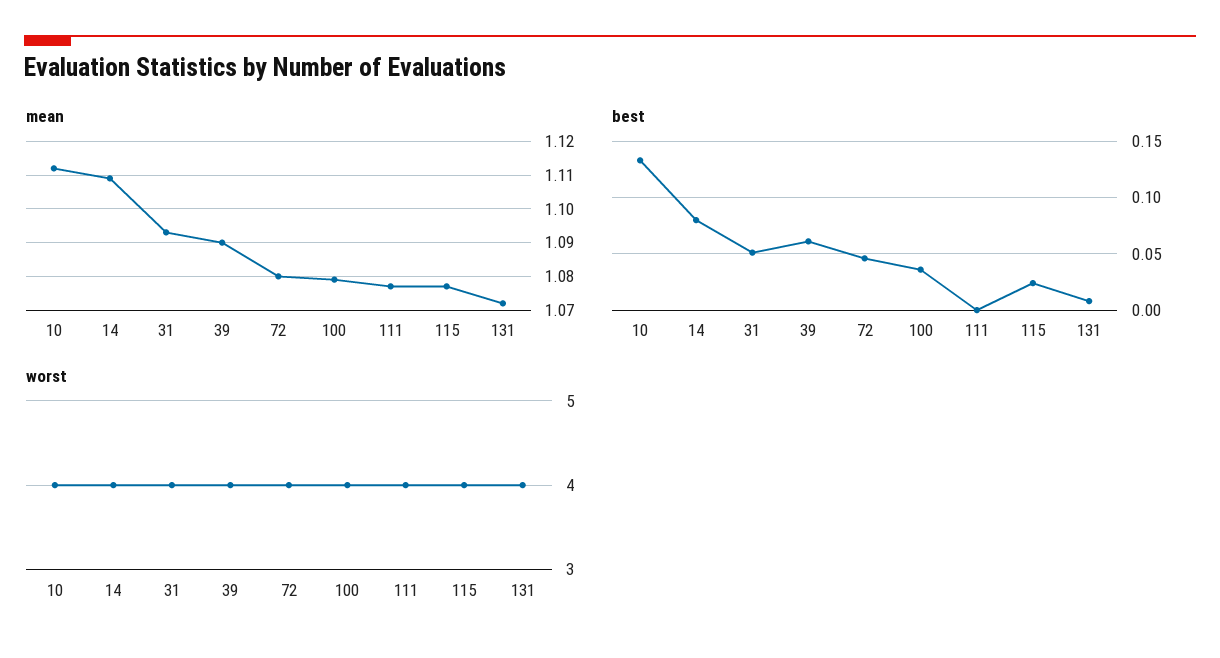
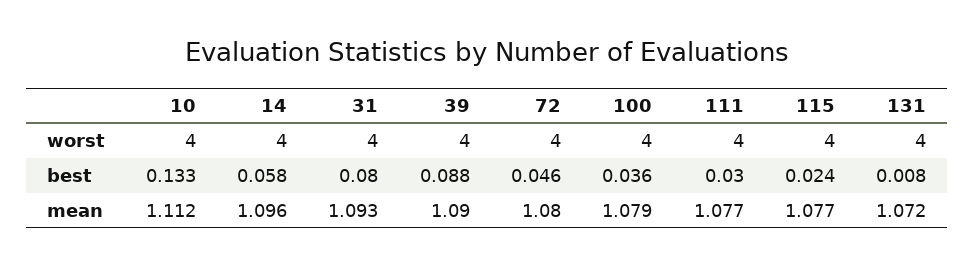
  {
    "mean": {
      "10": 1.112,
-     "14": 1.11,
+     "14": 1.096,
      "31": 1.093,
      "39": 1.09,
      "72": 1.08,
      "100": 1.079,
      "111": 1.077,
      "115": 1.077,
      "131": 1.072
    },
    "best": {
      "10": 0.133,
-     "14": 0.08,
+     "14": 0.058,
-     "31": 0.05,
+     "31": 0.08,
-     "39": 0.06,
+     "39": 0.088,
      "72": 0.046,
      "100": 0.036,
-     "111": 0,
+     "111": 0.03,
      "115": 0.024,
      "131": 0.008
    },
    "worst": {
      "10": 4,
      "14": 4,
      "31": 4,
      "39": 4,
      "72": 4,
      "100": 4,
      "111": 4,
      "115": 4,
      "131": 4
    }
  }

